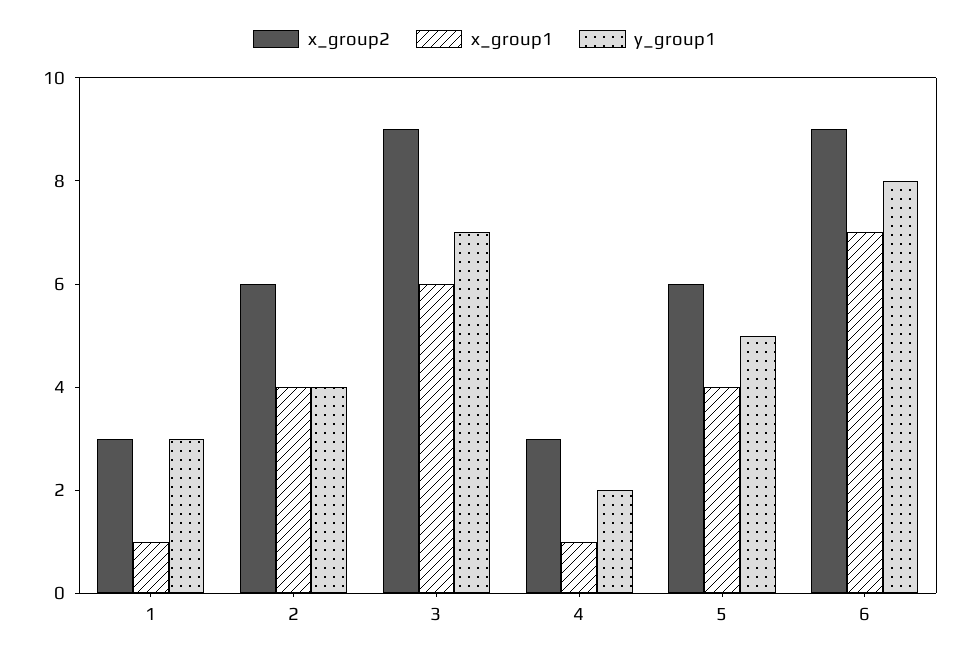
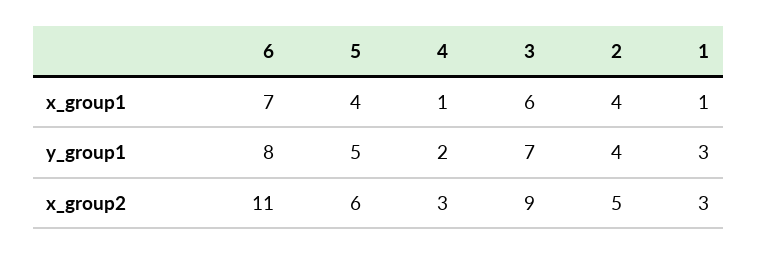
  {
    "x_group2": {
      "1": 3,
-     "2": 6,
+     "2": 5,
      "3": 9,
      "4": 3,
      "5": 6,
-     "6": 9
+     "6": 11
    },
    "x_group1": {
      "1": 1,
      "2": 4,
      "3": 6,
      "4": 1,
      "5": 4,
      "6": 7
    },
    "y_group1": {
      "1": 3,
      "2": 4,
      "3": 7,
      "4": 2,
      "5": 5,
      "6": 8
    }
  }

